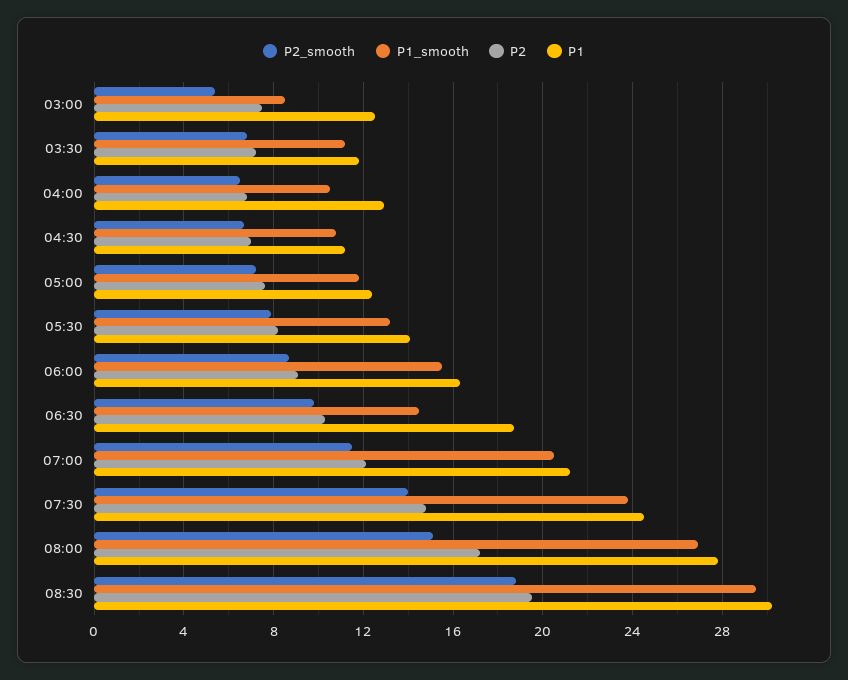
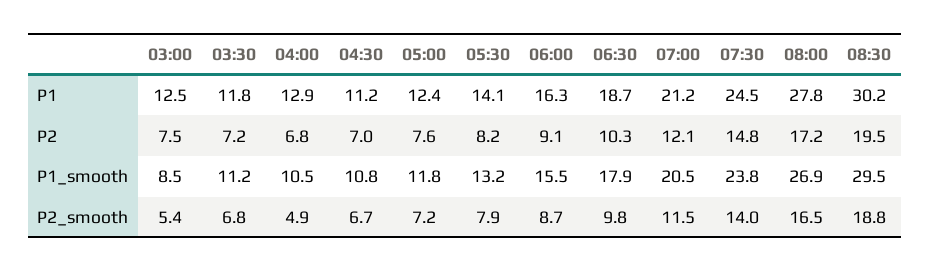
  {
    "P2_smooth": {
      "03:00": 5.4,
      "03:30": 6.8,
-     "04:00": 6.5,
+     "04:00": 4.9,
      "04:30": 6.7,
      "05:00": 7.2,
      "05:30": 7.9,
      "06:00": 8.7,
      "06:30": 9.8,
      "07:00": 11.5,
      "07:30": 14,
-     "08:00": 15,
+     "08:00": 16.5,
      "08:30": 18.8
    },
    "P1_smooth": {
      "03:00": 8.5,
      "03:30": 11.2,
      "04:00": 10.5,
      "04:30": 10.8,
      "05:00": 11.8,
      "05:30": 13.2,
      "06:00": 15.5,
-     "06:30": 14.5,
+     "06:30": 17.9,
      "07:00": 20.5,
      "07:30": 23.8,
      "08:00": 26.9,
      "08:30": 29.5
    },
    "P2": {
      "03:00": 7.5,
      "03:30": 7.2,
      "04:00": 6.8,
      "04:30": 7,
      "05:00": 7.6,
      "05:30": 8.2,
      "06:00": 9.1,
      "06:30": 10.3,
      "07:00": 12.1,
      "07:30": 14.8,
      "08:00": 17.2,
      "08:30": 19.5
    },
    "P1": {
      "03:00": 12.5,
      "03:30": 11.8,
      "04:00": 12.9,
      "04:30": 11.2,
      "05:00": 12.4,
      "05:30": 14.1,
      "06:00": 16.3,
      "06:30": 18.7,
      "07:00": 21.2,
      "07:30": 24.5,
      "08:00": 27.8,
      "08:30": 30.2
    }
  }

